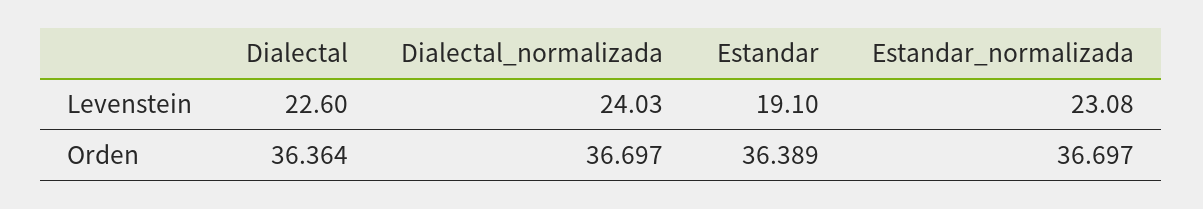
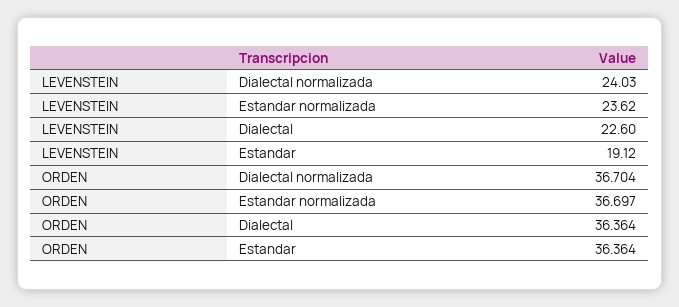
  {
    "Dialectal": {
      "Levenstein": 22.6,
      "Orden": 36.364
    },
    "Dialectal_normalizada": {
      "Levenstein": 24.03,
-     "Orden": 36.697
+     "Orden": 36.704
    },
    "Estandar": {
-     "Levenstein": 19.1,
+     "Levenstein": 19.12,
-     "Orden": 36.389
+     "Orden": 36.364
    },
    "Estandar_normalizada": {
-     "Levenstein": 23.08,
+     "Levenstein": 23.62,
      "Orden": 36.697
    }
  }

